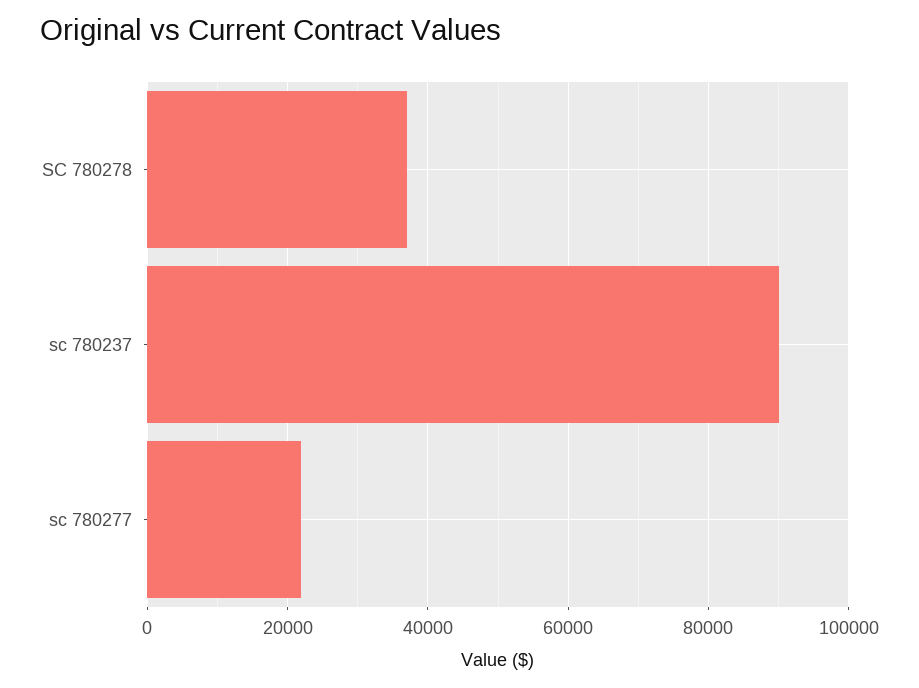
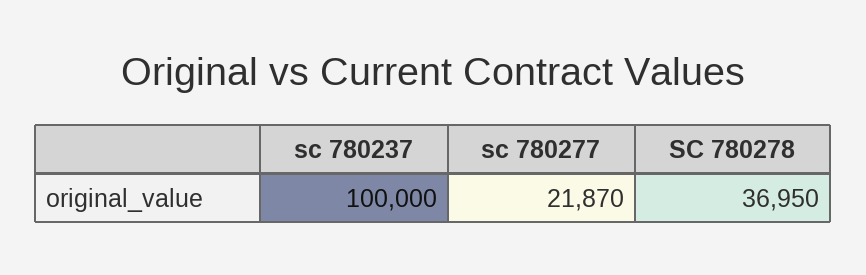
  {
    "SC 780278": 36950,
-   "sc 780237": 90000,
+   "sc 780237": 100000,
    "sc 780277": 21870
  }

